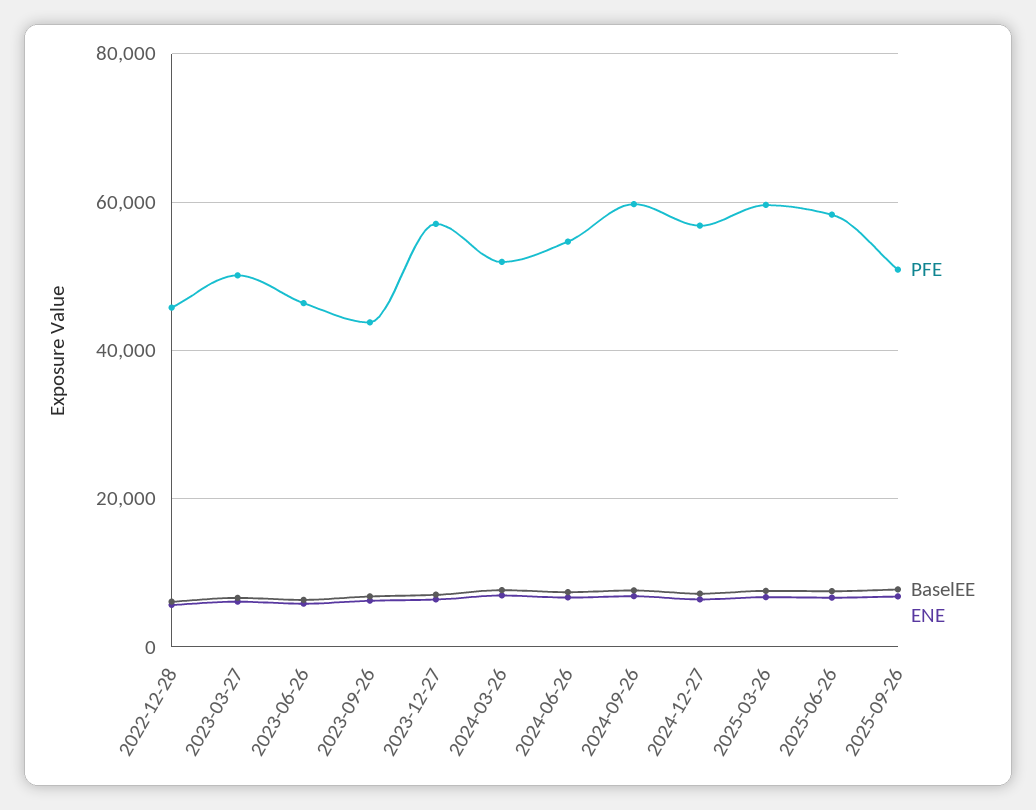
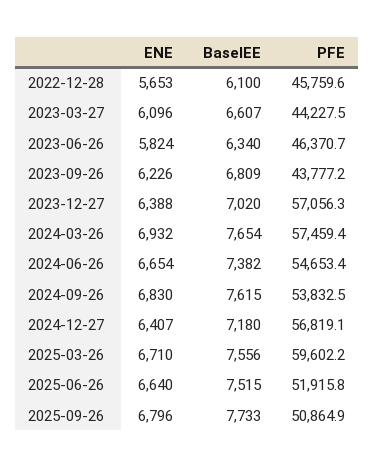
  {
    "PFE": {
      "2022-12-28": 45759.6,
-     "2023-03-27": 50000,
+     "2023-03-27": 44227.5,
      "2023-06-26": 46370.7,
      "2023-09-26": 43777.2,
      "2023-12-27": 57056.3,
-     "2024-03-26": 52000,
+     "2024-03-26": 57459.4,
      "2024-06-26": 54653.4,
-     "2024-09-26": 60000,
+     "2024-09-26": 53832.5,
      "2024-12-27": 56819.1,
      "2025-03-26": 59602.2,
-     "2025-06-26": 58000,
+     "2025-06-26": 51915.8,
      "2025-09-26": 50864.9
    },
    "BaselEE": {
      "2022-12-28": 6100,
      "2023-03-27": 6607,
      "2023-06-26": 6340,
      "2023-09-26": 6809,
      "2023-12-27": 7020,
      "2024-03-26": 7654,
      "2024-06-26": 7382,
      "2024-09-26": 7615,
      "2024-12-27": 7180,
      "2025-03-26": 7556,
      "2025-06-26": 7515,
      "2025-09-26": 7733
    },
    "ENE": {
      "2022-12-28": 5653,
      "2023-03-27": 6096,
      "2023-06-26": 5824,
      "2023-09-26": 6226,
      "2023-12-27": 6388,
      "2024-03-26": 6932,
      "2024-06-26": 6654,
      "2024-09-26": 6830,
      "2024-12-27": 6407,
      "2025-03-26": 6710,
      "2025-06-26": 6640,
      "2025-09-26": 6796
    }
  }

